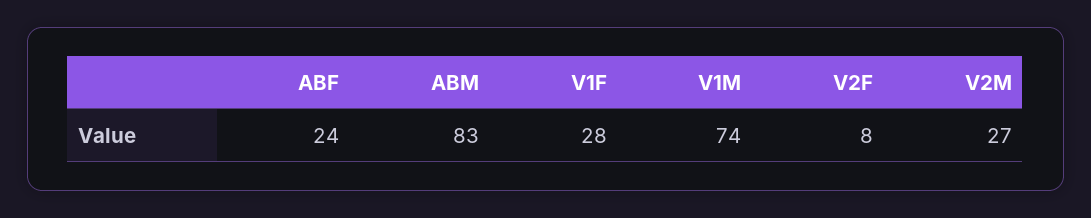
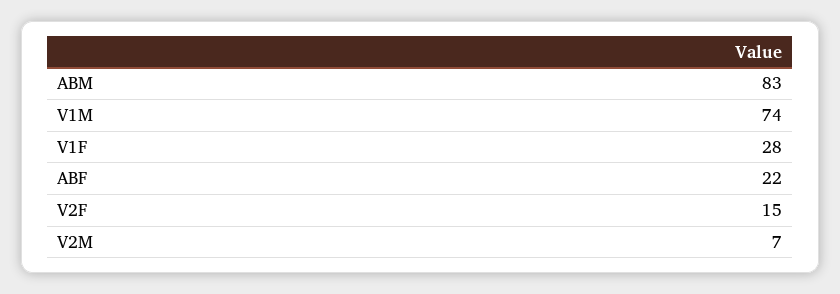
  {
-   "ABF": 24,
+   "ABF": 22,
    "ABM": 83,
    "V1F": 28,
    "V1M": 74,
-   "V2F": 8,
+   "V2F": 15,
-   "V2M": 27
+   "V2M": 7
  }

